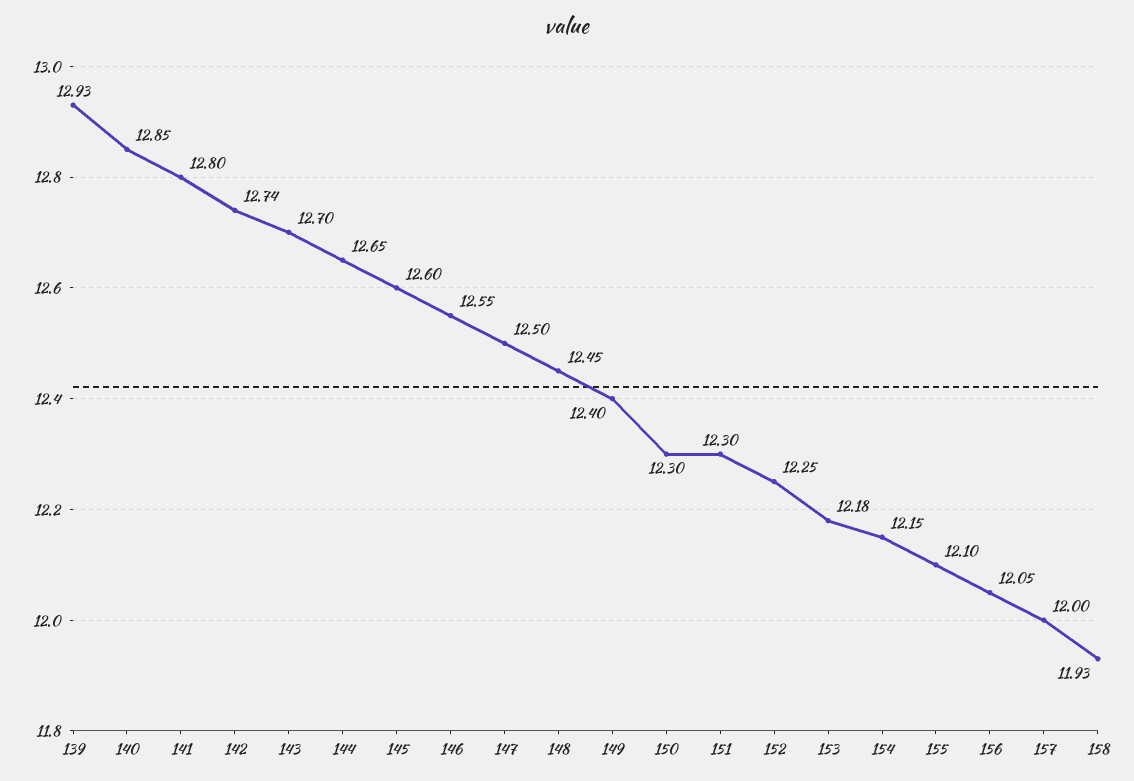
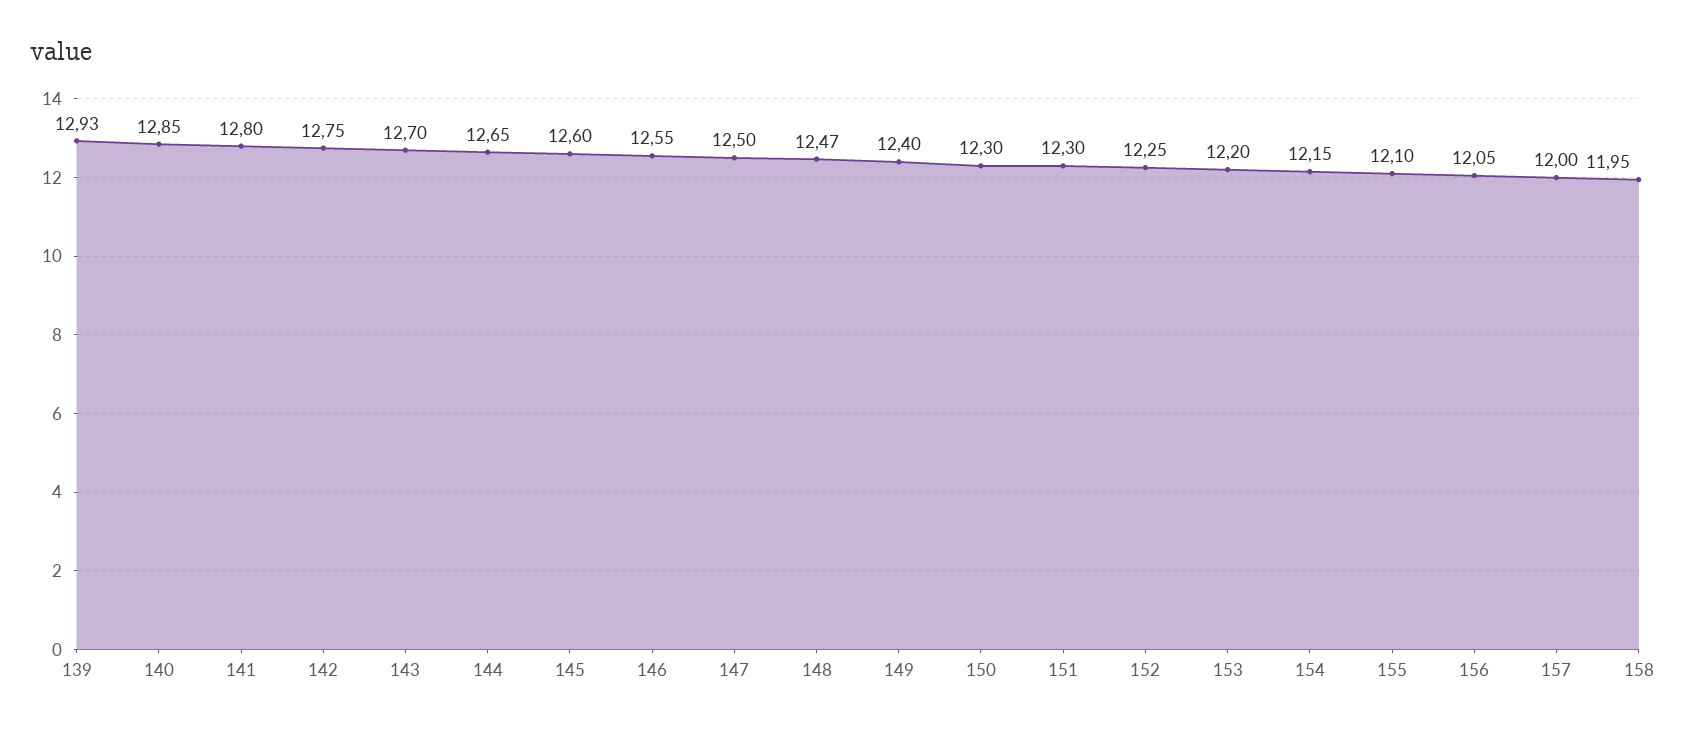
  {
    "139": 12.93,
    "140": 12.85,
    "141": 12.8,
-   "142": 12.74,
+   "142": 12.75,
    "143": 12.7,
    "144": 12.65,
    "145": 12.6,
    "146": 12.55,
    "147": 12.5,
-   "148": 12.45,
+   "148": 12.47,
    "149": 12.4,
    "150": 12.3,
    "151": 12.3,
    "152": 12.25,
-   "153": 12.18,
+   "153": 12.2,
    "154": 12.15,
    "155": 12.1,
    "156": 12.05,
    "157": 12,
-   "158": 11.93
+   "158": 11.95
  }

